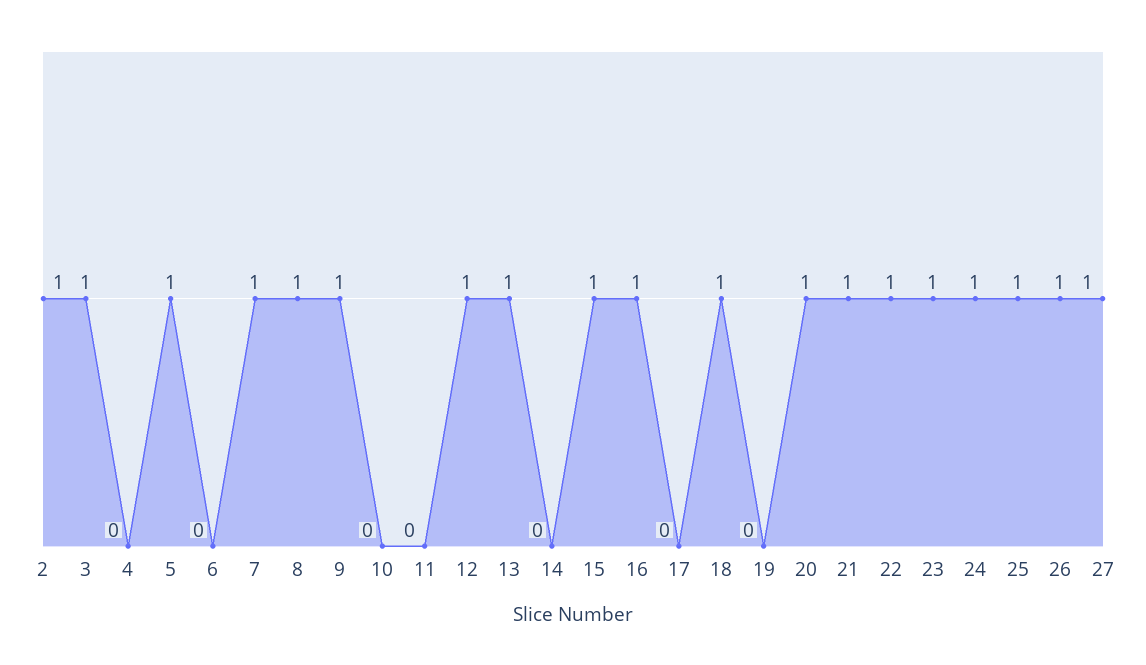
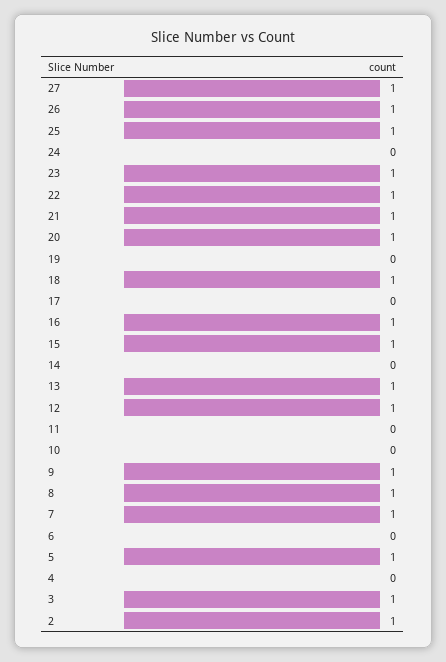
  {
    "2": 1,
    "3": 1,
    "4": 0,
    "5": 1,
    "6": 0,
    "7": 1,
    "8": 1,
    "9": 1,
    "10": 0,
    "11": 0,
    "12": 1,
    "13": 1,
    "14": 0,
    "15": 1,
    "16": 1,
    "17": 0,
    "18": 1,
    "19": 0,
    "20": 1,
    "21": 1,
    "22": 1,
    "23": 1,
-   "24": 1,
+   "24": 0,
    "25": 1,
    "26": 1,
    "27": 1
  }

